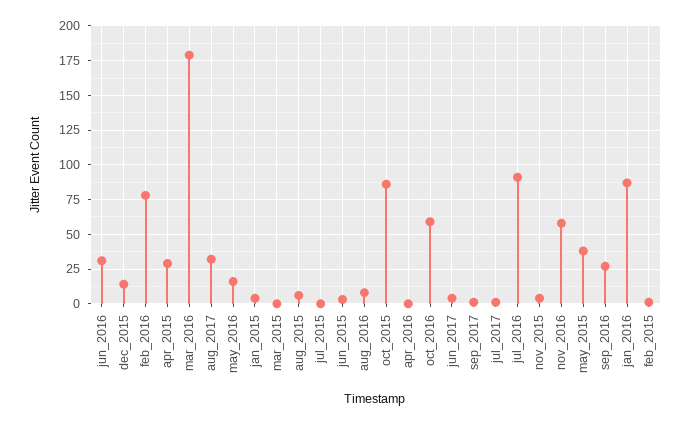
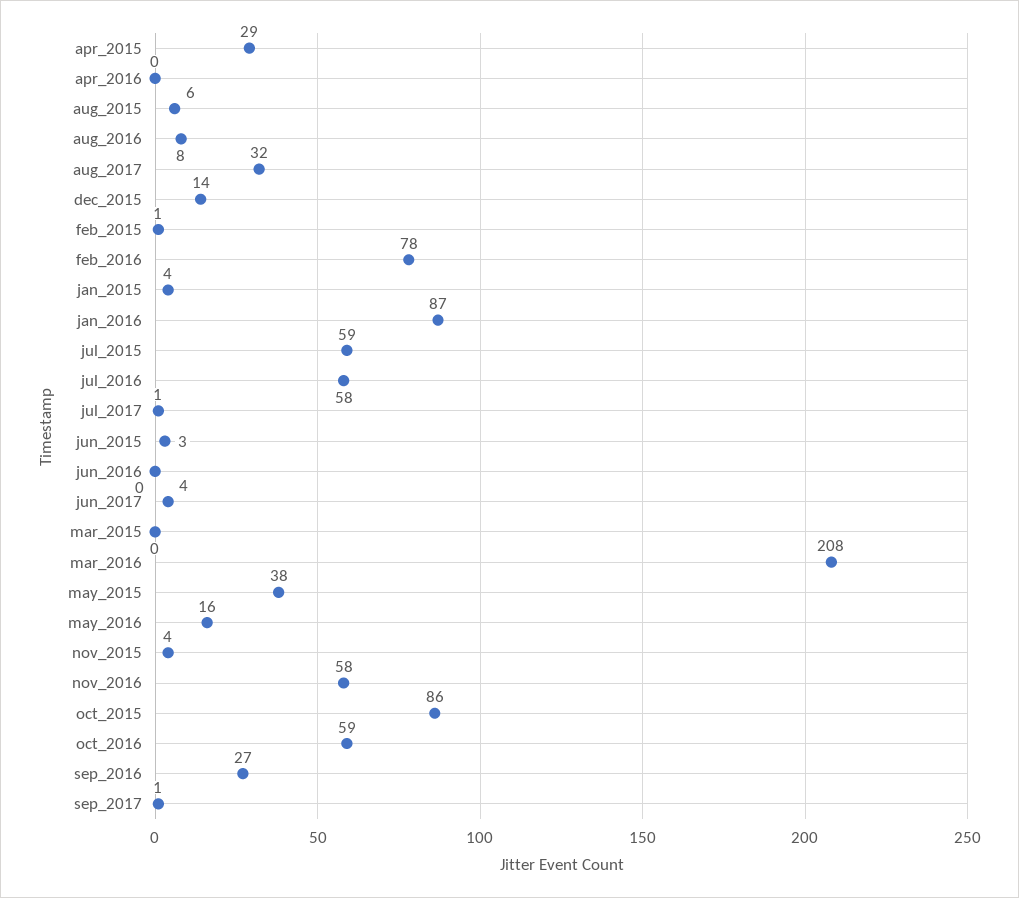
  {
-   "jun_2016": 30,
+   "jun_2016": 0,
    "dec_2015": 14,
    "feb_2016": 78,
    "apr_2015": 29,
-   "mar_2016": 180,
+   "mar_2016": 208,
    "aug_2017": 32,
    "may_2016": 16,
    "jan_2015": 4,
    "mar_2015": 0,
    "aug_2015": 6,
-   "jul_2015": 0,
+   "jul_2015": 59,
    "jun_2015": 3,
    "aug_2016": 8,
    "oct_2015": 86,
    "apr_2016": 0,
    "oct_2016": 59,
    "jun_2017": 4,
    "sep_2017": 1,
    "jul_2017": 1,
-   "jul_2016": 90,
+   "jul_2016": 58,
    "nov_2015": 4,
    "nov_2016": 58,
    "may_2015": 38,
    "sep_2016": 27,
    "jan_2016": 87,
    "feb_2015": 1
  }

